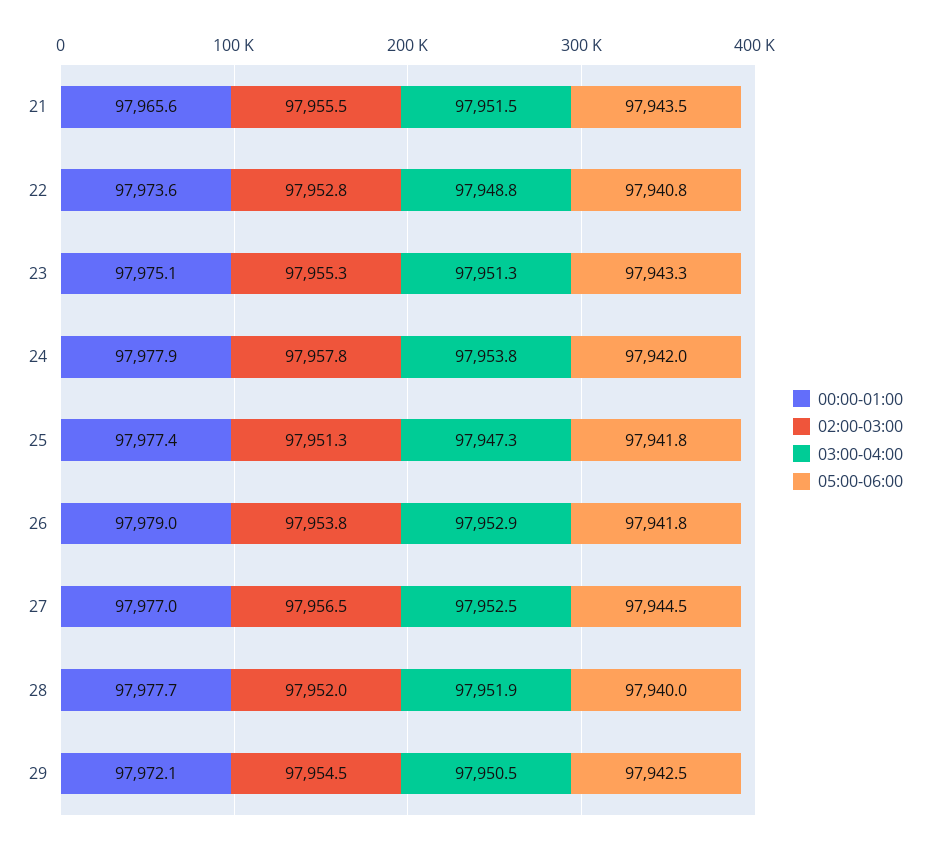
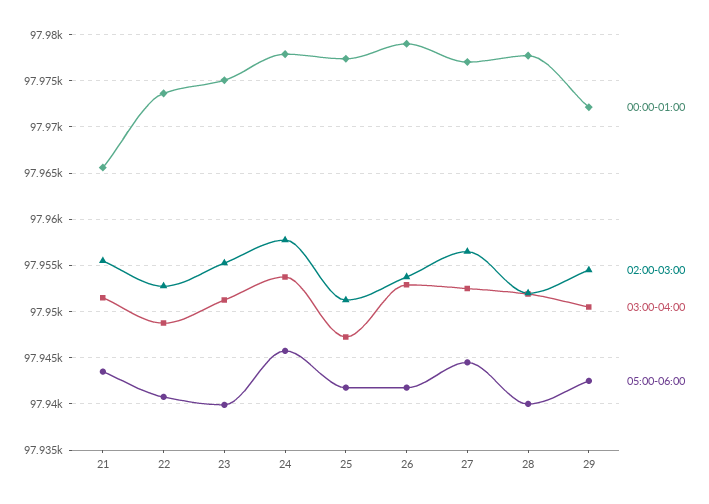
  {
    "00:00-01:00": {
      "21": 97965.6,
      "22": 97973.6,
      "23": 97975.1,
      "24": 97977.9,
      "25": 97977.4,
      "26": 97979,
      "27": 97977,
      "28": 97977.7,
      "29": 97972.1
    },
    "02:00-03:00": {
      "21": 97955.5,
      "22": 97952.8,
      "23": 97955.3,
      "24": 97957.8,
      "25": 97951.3,
      "26": 97953.8,
      "27": 97956.5,
      "28": 97952,
      "29": 97954.5
    },
    "03:00-04:00": {
      "21": 97951.5,
      "22": 97948.8,
      "23": 97951.3,
      "24": 97953.8,
      "25": 97947.3,
      "26": 97952.9,
      "27": 97952.5,
      "28": 97951.9,
      "29": 97950.5
    },
    "05:00-06:00": {
      "21": 97943.5,
      "22": 97940.8,
-     "23": 97943.3,
+     "23": 97940,
-     "24": 97942,
+     "24": 97946,
      "25": 97941.8,
      "26": 97941.8,
      "27": 97944.5,
      "28": 97940,
      "29": 97942.5
    }
  }

